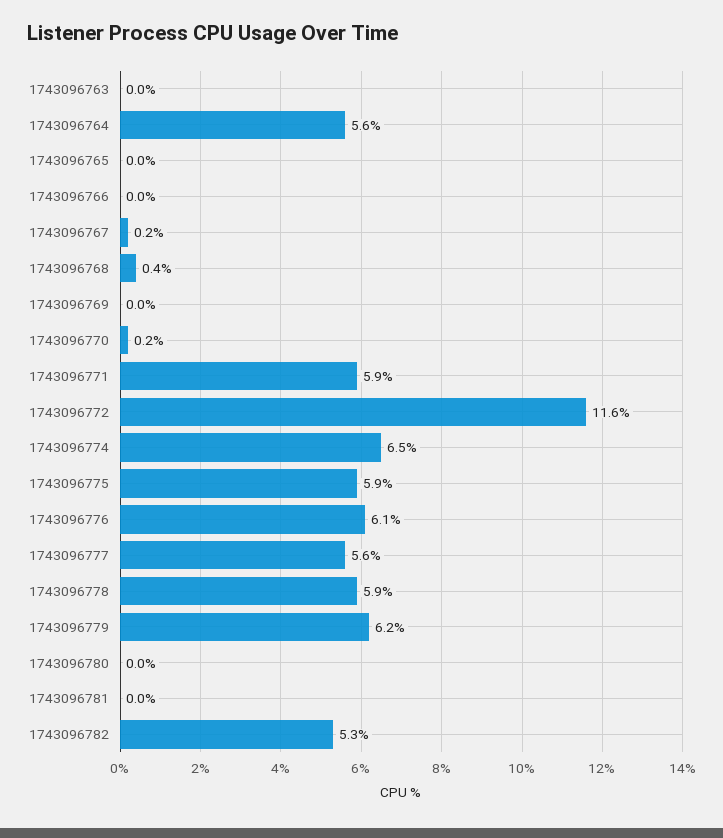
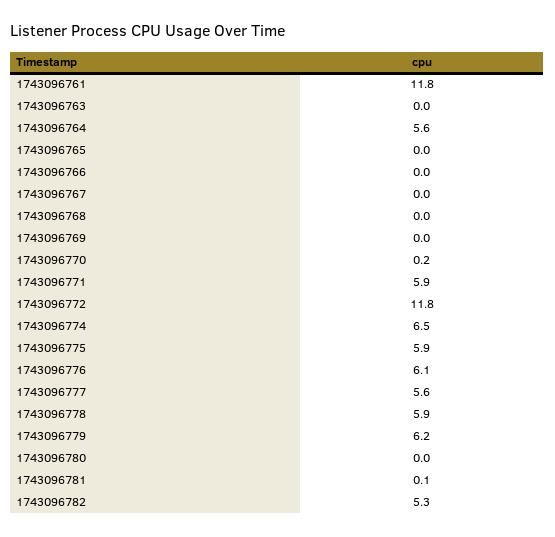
  {
    "1743096763": 0,
    "1743096764": 5.6,
    "1743096765": 0,
    "1743096766": 0,
-   "1743096767": 0.2,
+   "1743096767": 0,
-   "1743096768": 0.4,
+   "1743096768": 0,
    "1743096769": 0,
    "1743096770": 0.2,
    "1743096771": 5.9,
-   "1743096772": 11.6,
+   "1743096772": 11.8,
    "1743096774": 6.5,
    "1743096775": 5.9,
    "1743096776": 6.1,
    "1743096777": 5.6,
    "1743096778": 5.9,
    "1743096779": 6.2,
    "1743096780": 0,
-   "1743096781": 0,
+   "1743096781": 0.1,
-   "1743096782": 5.3
+   "1743096782": 5.3,
+   "1743096761": 11.8
  }

